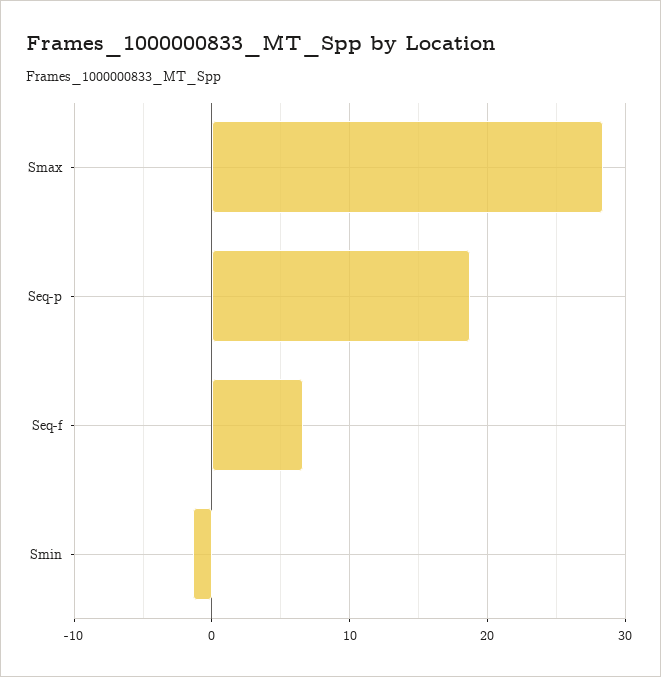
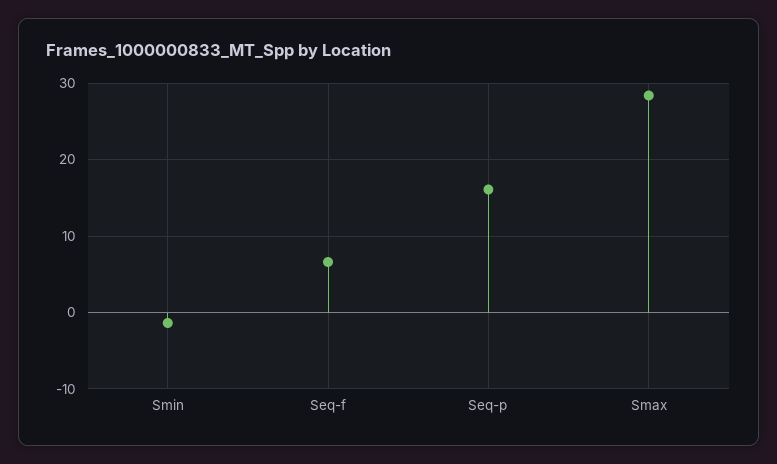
  {
    "Smax": 28,
-   "Seq-p": 19,
+   "Seq-p": 16,
    "Seq-f": 7,
    "Smin": -1
  }

